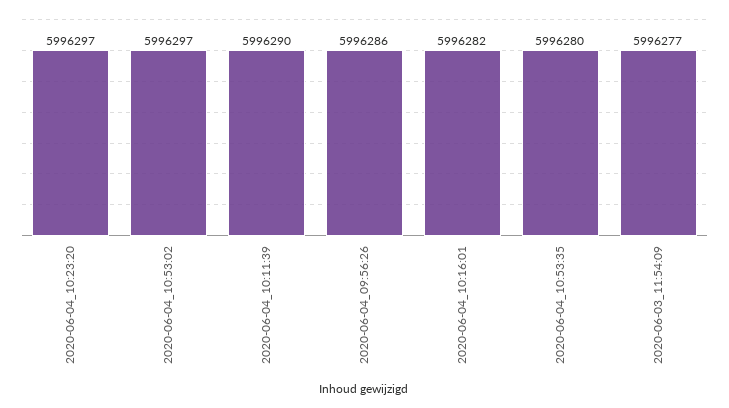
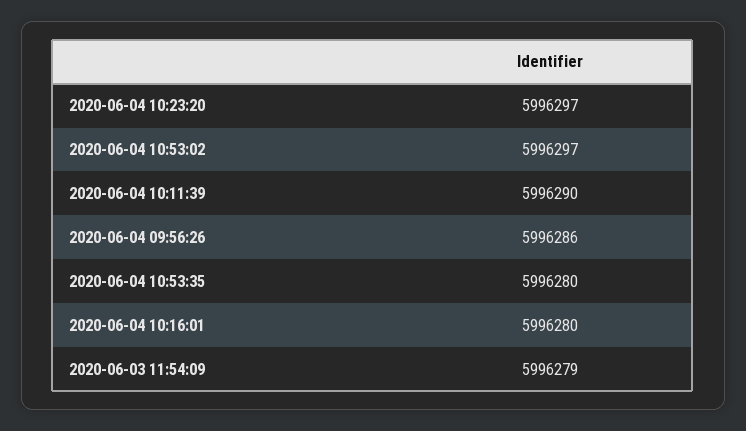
  {
    "2020-06-04_10:23:20": 5996297,
    "2020-06-04_10:53:02": 5996297,
    "2020-06-04_10:11:39": 5996290,
    "2020-06-04_09:56:26": 5996286,
-   "2020-06-04_10:16:01": 5996282,
+   "2020-06-04_10:16:01": 5996280,
    "2020-06-04_10:53:35": 5996280,
-   "2020-06-03_11:54:09": 5996277
+   "2020-06-03_11:54:09": 5996279
  }

